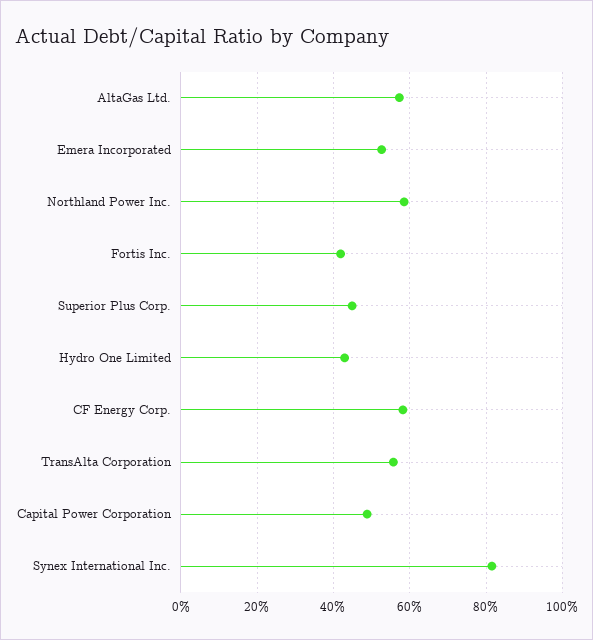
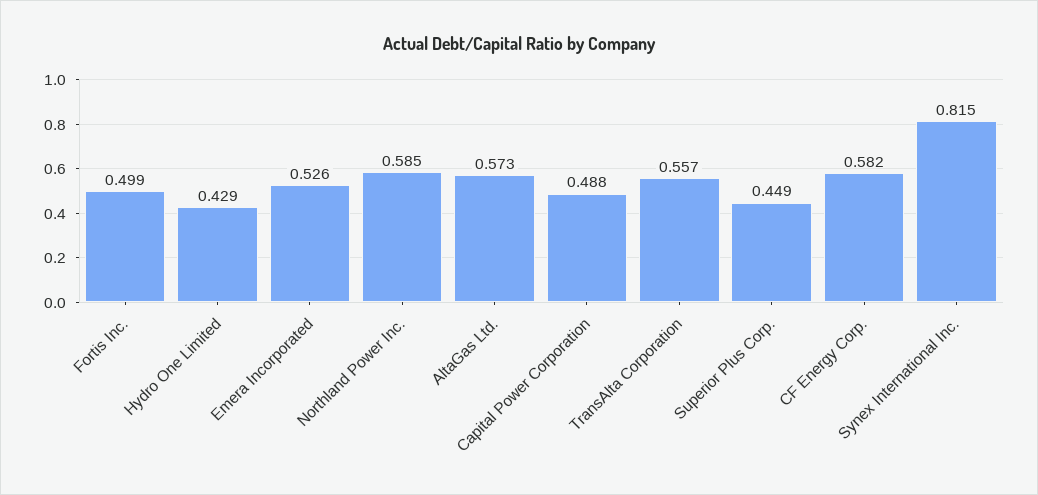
  {
    "AltaGas Ltd.": 0.573,
    "Emera Incorporated": 0.526,
    "Northland Power Inc.": 0.585,
-   "Fortis Inc.": 0.42,
+   "Fortis Inc.": 0.499,
    "Superior Plus Corp.": 0.449,
    "Hydro One Limited": 0.429,
    "CF Energy Corp.": 0.582,
    "TransAlta Corporation": 0.557,
    "Capital Power Corporation": 0.488,
    "Synex International Inc.": 0.815
  }

